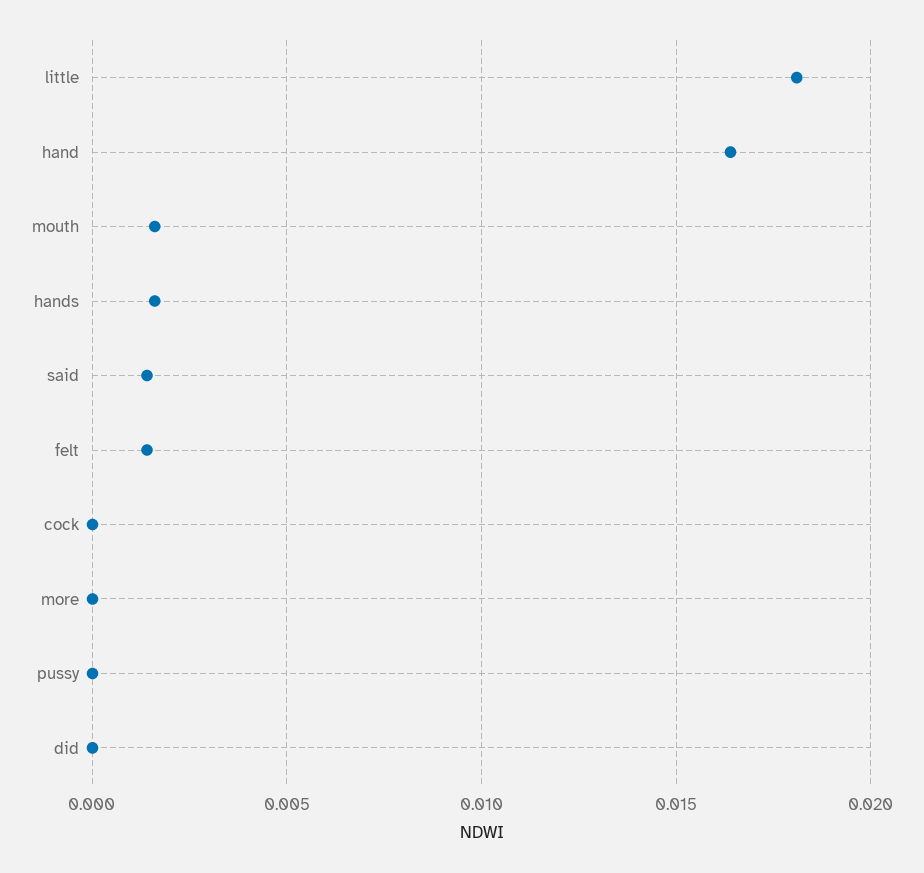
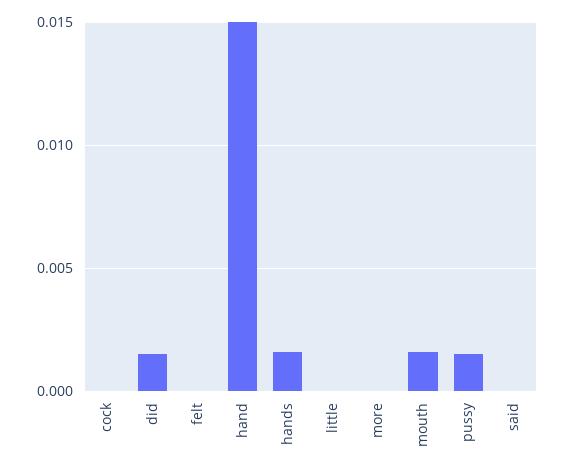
  {
-   "little": 0.018,
+   "little": 0,
-   "hand": 0.0165,
+   "hand": 0.015,
    "mouth": 0.0015,
    "hands": 0.0015,
-   "said": 0.0015,
+   "said": 0,
-   "felt": 0.0015,
+   "felt": 0,
    "cock": 0,
    "more": 0,
-   "pussy": 0,
+   "pussy": 0.0015,
-   "did": 0
+   "did": 0.0015
  }

